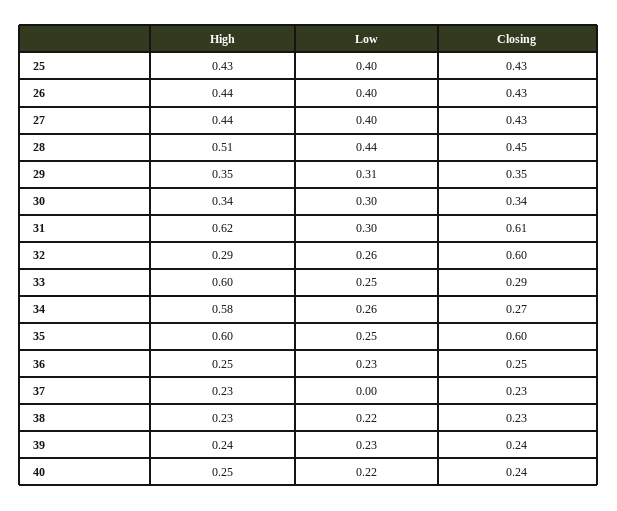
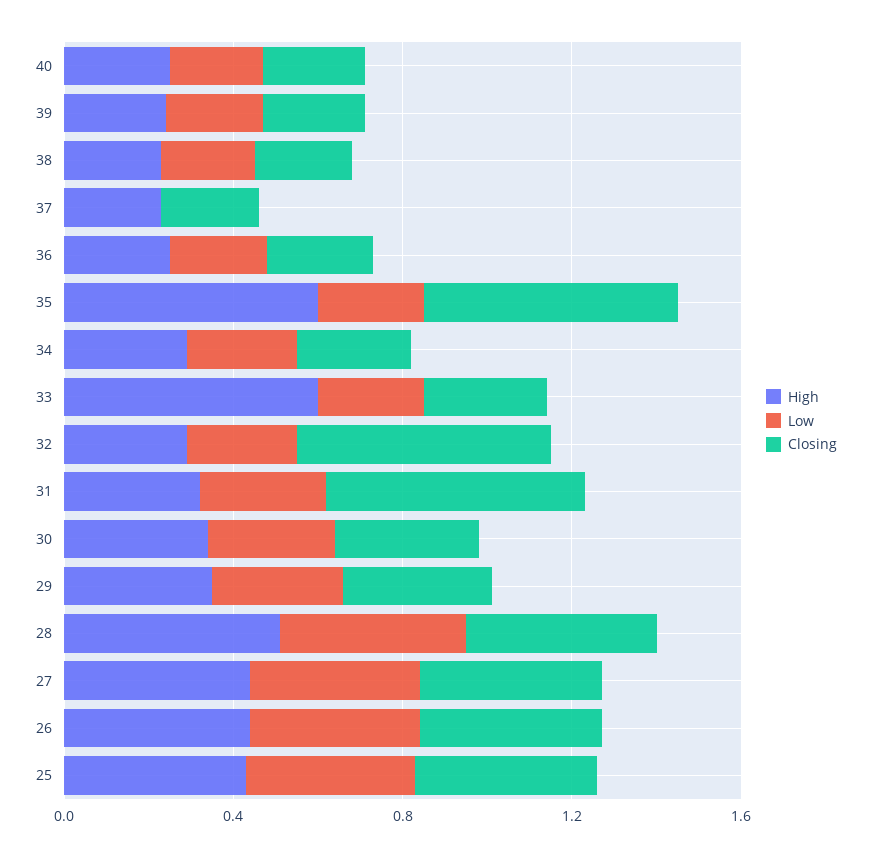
  {
    "High": {
      "25": 0.43,
      "26": 0.44,
      "27": 0.44,
      "28": 0.51,
      "29": 0.35,
      "30": 0.34,
-     "31": 0.62,
+     "31": 0.3,
      "32": 0.29,
      "33": 0.6,
-     "34": 0.58,
+     "34": 0.3,
      "35": 0.6,
      "36": 0.25,
      "37": 0.23,
      "38": 0.23,
      "39": 0.24,
      "40": 0.25
    },
    "Low": {
      "25": 0.4,
      "26": 0.4,
      "27": 0.4,
      "28": 0.44,
      "29": 0.31,
      "30": 0.3,
      "31": 0.3,
      "32": 0.26,
      "33": 0.25,
      "34": 0.26,
      "35": 0.25,
      "36": 0.23,
      "37": 0,
      "38": 0.22,
      "39": 0.23,
      "40": 0.22
    },
    "Closing": {
      "25": 0.43,
      "26": 0.43,
      "27": 0.43,
      "28": 0.45,
      "29": 0.35,
      "30": 0.34,
      "31": 0.61,
      "32": 0.6,
      "33": 0.29,
      "34": 0.27,
      "35": 0.6,
      "36": 0.25,
      "37": 0.23,
      "38": 0.23,
      "39": 0.24,
      "40": 0.24
    }
  }

